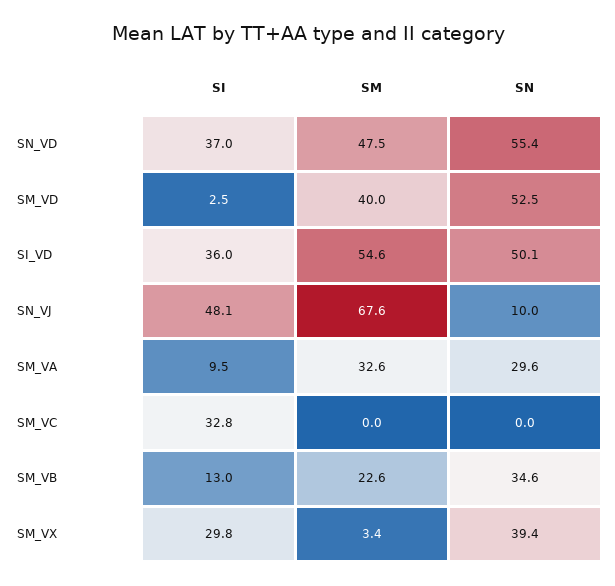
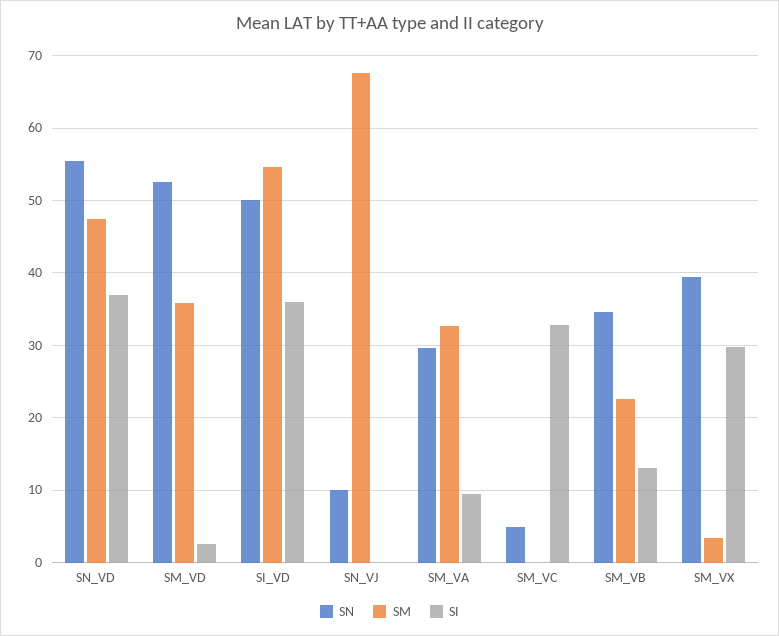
  {
    "SI": {
      "SN_VD": 37,
      "SM_VD": 2.5,
      "SI_VD": 36,
-     "SN_VJ": 48.1,
+     "SN_VJ": 0,
      "SM_VA": 9.5,
      "SM_VC": 32.8,
      "SM_VB": 13,
      "SM_VX": 29.8
    },
    "SM": {
      "SN_VD": 47.5,
-     "SM_VD": 40,
+     "SM_VD": 36,
      "SI_VD": 54.6,
      "SN_VJ": 67.6,
      "SM_VA": 32.6,
      "SM_VC": 0,
      "SM_VB": 22.6,
      "SM_VX": 3.4
    },
    "SN": {
      "SN_VD": 55.4,
      "SM_VD": 52.5,
      "SI_VD": 50.1,
      "SN_VJ": 10,
      "SM_VA": 29.6,
-     "SM_VC": 0,
+     "SM_VC": 5,
      "SM_VB": 34.6,
      "SM_VX": 39.4
    }
  }

